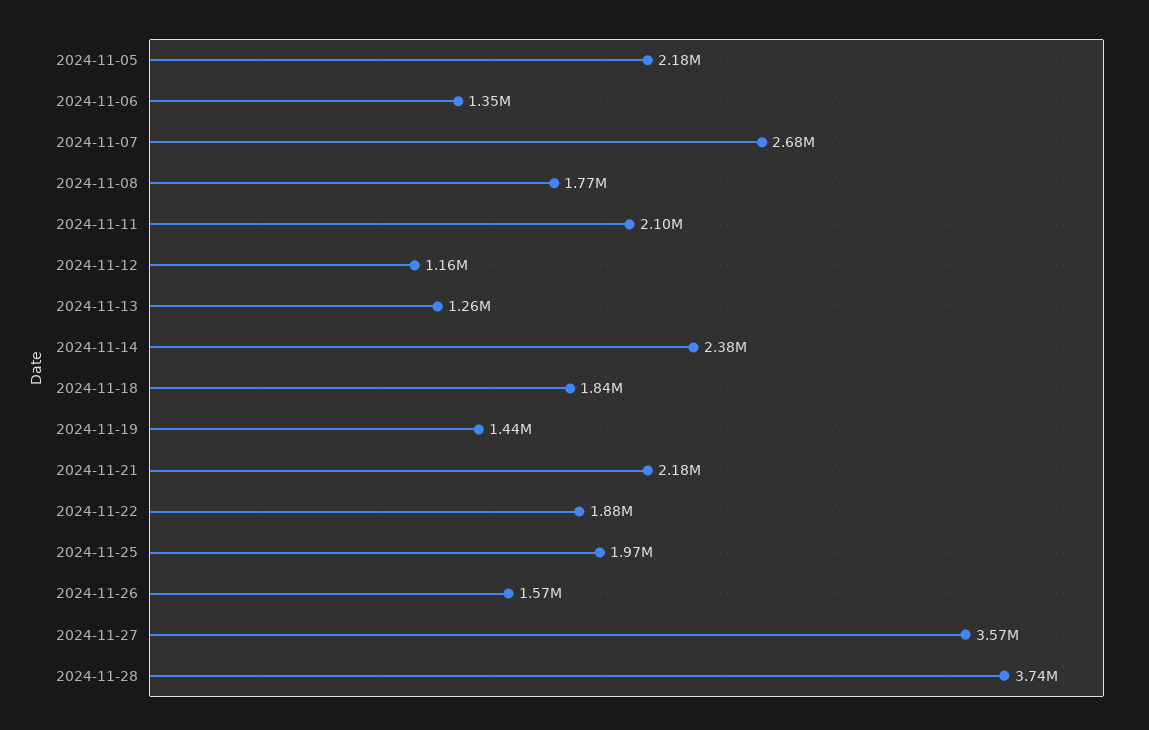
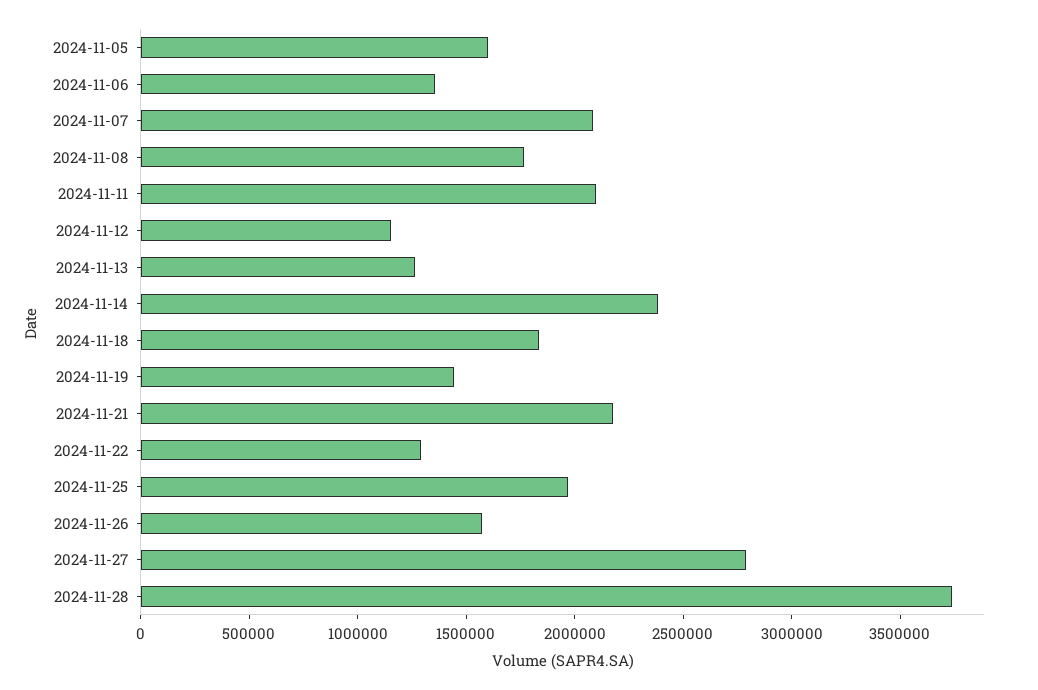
  {
-   "2024-11-05": 2180000,
+   "2024-11-05": 1600000,
    "2024-11-06": 1350000,
-   "2024-11-07": 2680000,
+   "2024-11-07": 2100000,
    "2024-11-08": 1770000,
    "2024-11-11": 2100000,
    "2024-11-12": 1160000,
    "2024-11-13": 1260000,
    "2024-11-14": 2380000,
    "2024-11-18": 1840000,
    "2024-11-19": 1440000,
    "2024-11-21": 2180000,
-   "2024-11-22": 1880000,
+   "2024-11-22": 1300000,
    "2024-11-25": 1970000,
    "2024-11-26": 1570000,
-   "2024-11-27": 3570000,
+   "2024-11-27": 2800000,
    "2024-11-28": 3740000
  }

